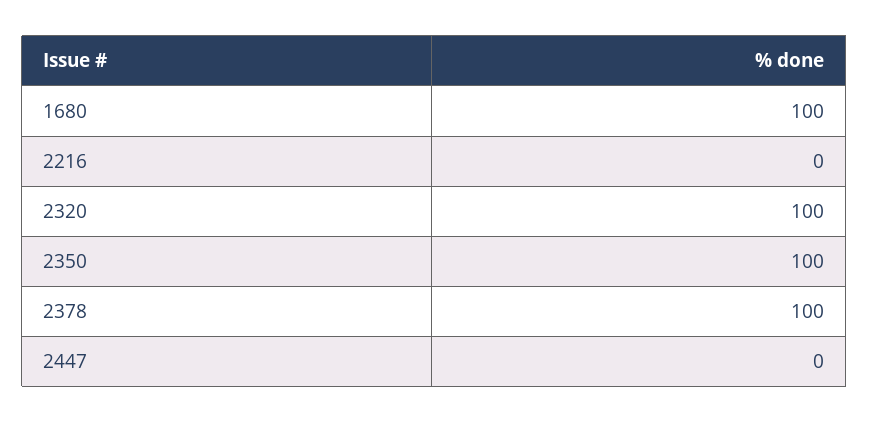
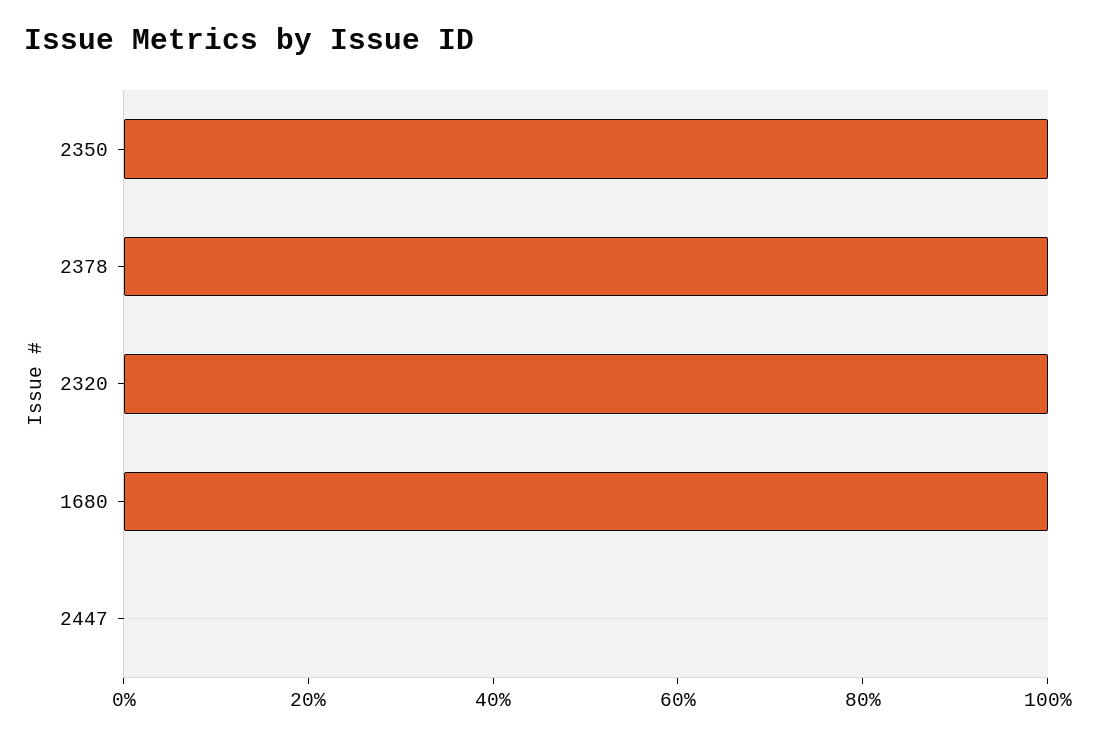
  {
    "1680": 100,
-   "2216": 0,
    "2320": 100,
    "2350": 100,
    "2378": 100,
    "2447": 0
  }

